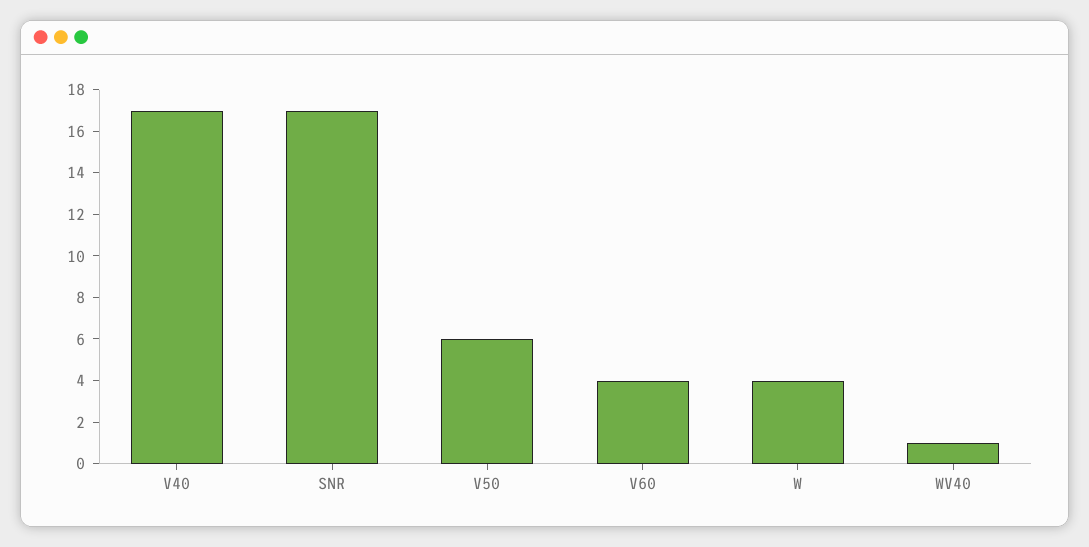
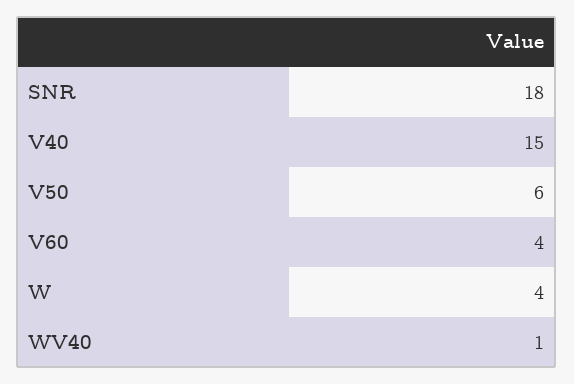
  {
-   "V40": 17,
+   "V40": 15,
-   "SNR": 17,
+   "SNR": 18,
    "V50": 6,
    "V60": 4,
    "W": 4,
    "WV40": 1
  }

